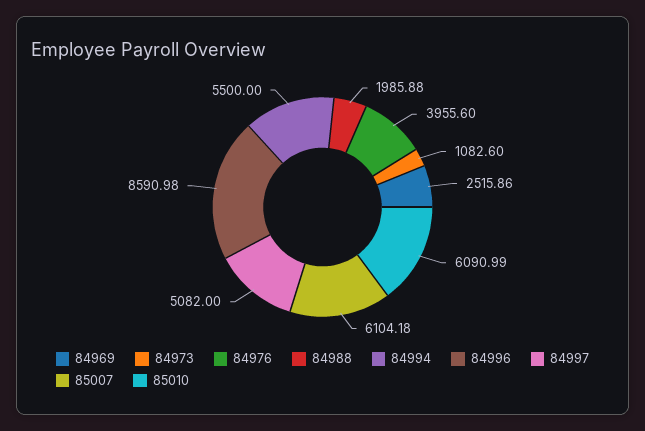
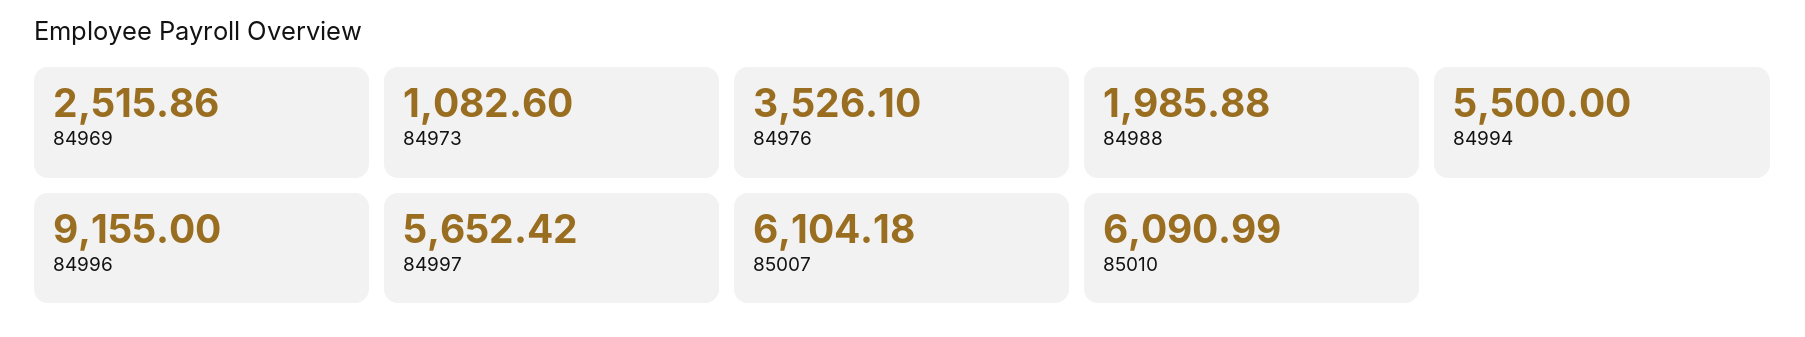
  {
    "84969": 2515.86,
    "84973": 1082.6,
-   "84976": 3955.6,
+   "84976": 3526.1,
    "84988": 1985.88,
    "84994": 5500,
-   "84996": 8590.98,
+   "84996": 9155,
-   "84997": 5082,
+   "84997": 5652.42,
    "85007": 6104.18,
    "85010": 6090.99
  }

